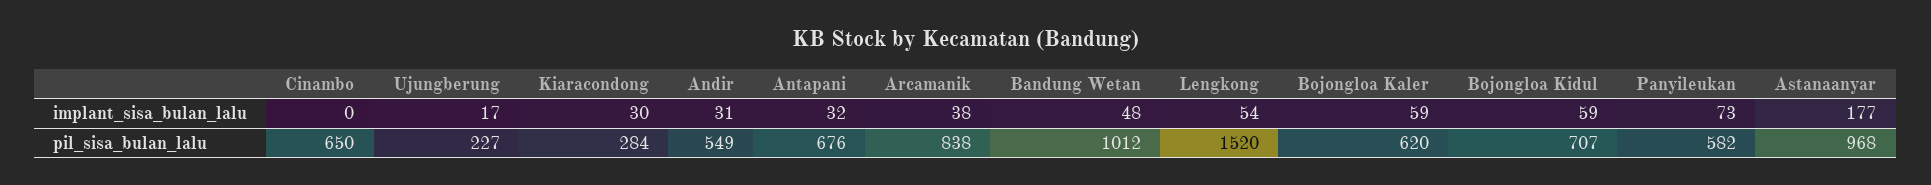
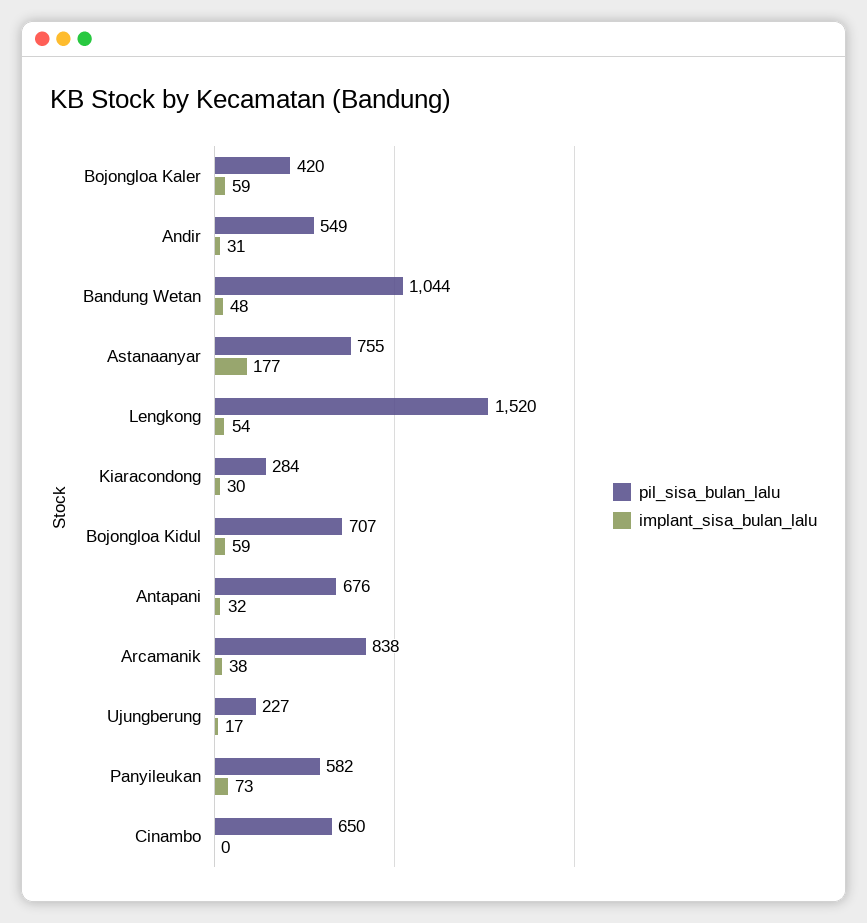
  {
    "implant_sisa_bulan_lalu": {
      "Cinambo": 0,
      "Ujungberung": 17,
      "Kiaracondong": 30,
      "Andir": 31,
      "Antapani": 32,
      "Arcamanik": 38,
      "Bandung Wetan": 48,
      "Lengkong": 54,
      "Bojongloa Kaler": 59,
      "Bojongloa Kidul": 59,
      "Panyileukan": 73,
      "Astanaanyar": 177
    },
    "pil_sisa_bulan_lalu": {
      "Cinambo": 650,
      "Ujungberung": 227,
      "Kiaracondong": 284,
      "Andir": 549,
      "Antapani": 676,
      "Arcamanik": 838,
-     "Bandung Wetan": 1012,
+     "Bandung Wetan": 1044,
      "Lengkong": 1520,
-     "Bojongloa Kaler": 620,
+     "Bojongloa Kaler": 420,
      "Bojongloa Kidul": 707,
      "Panyileukan": 582,
-     "Astanaanyar": 968
+     "Astanaanyar": 755
    }
  }

